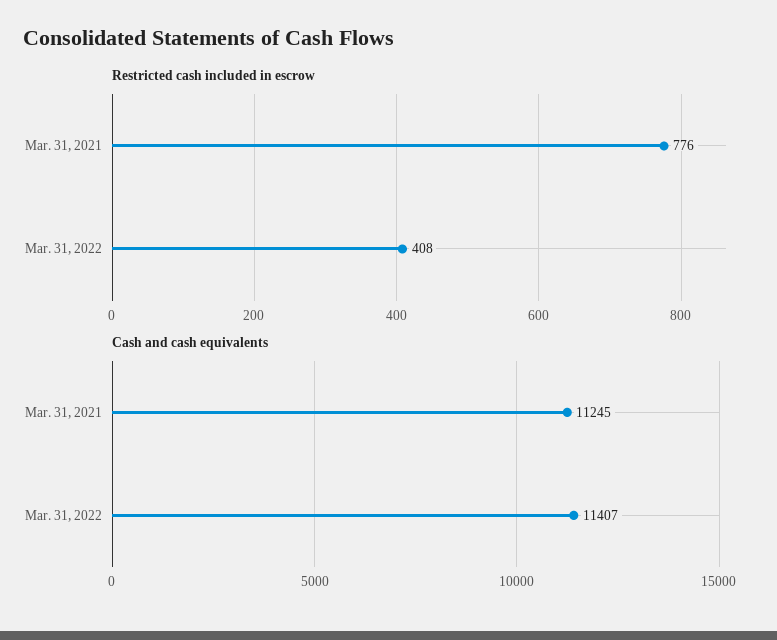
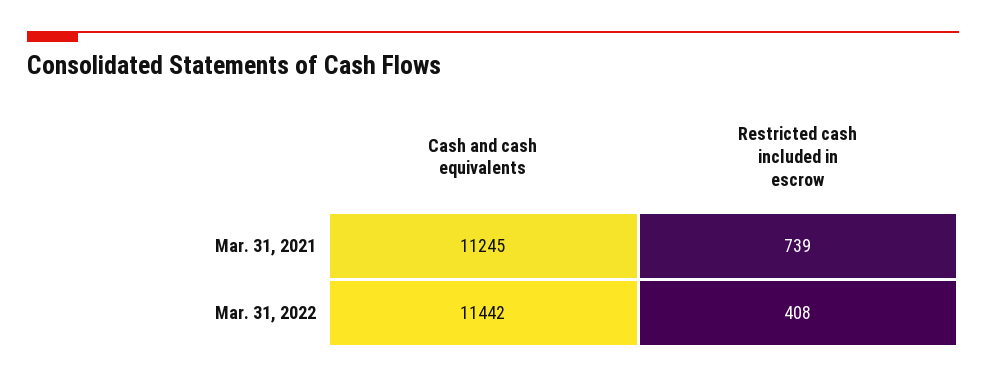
  {
    "Restricted cash included in escrow": {
-     "Mar. 31, 2021": 776,
+     "Mar. 31, 2021": 739,
      "Mar. 31, 2022": 408
    },
    "Cash and cash equivalents": {
      "Mar. 31, 2021": 11245,
-     "Mar. 31, 2022": 11407
+     "Mar. 31, 2022": 11442
    }
  }

